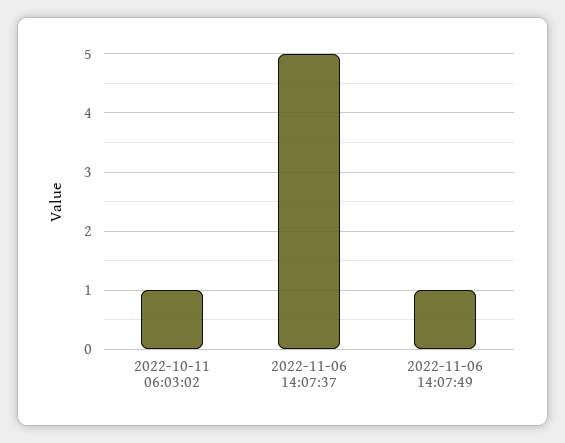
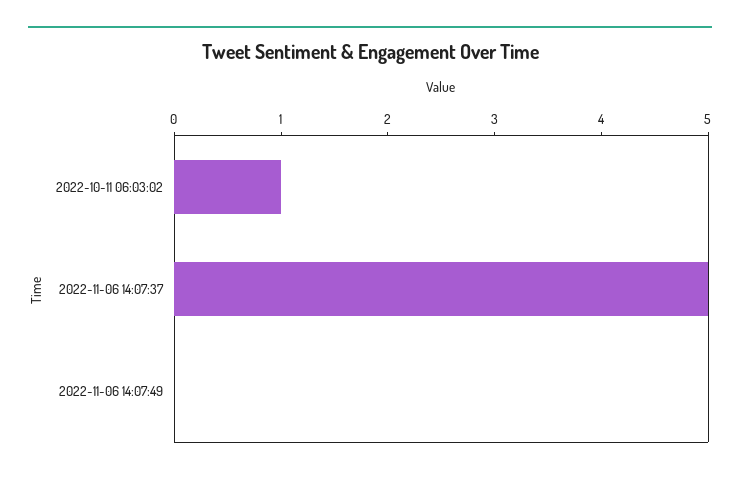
  {
    "2022-10-11 06:03:02": 1,
    "2022-11-06 14:07:37": 5,
-   "2022-11-06 14:07:49": 1
+   "2022-11-06 14:07:49": 0
  }

